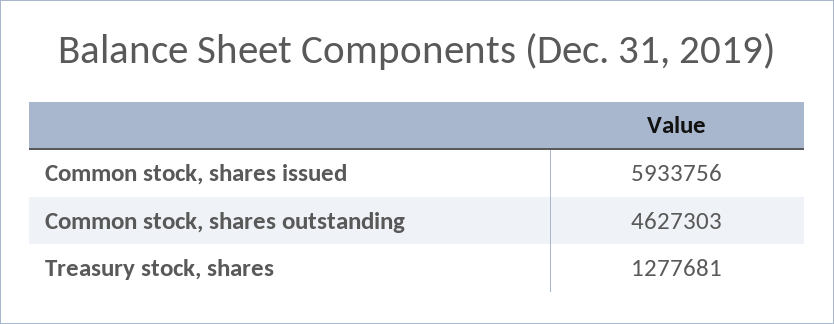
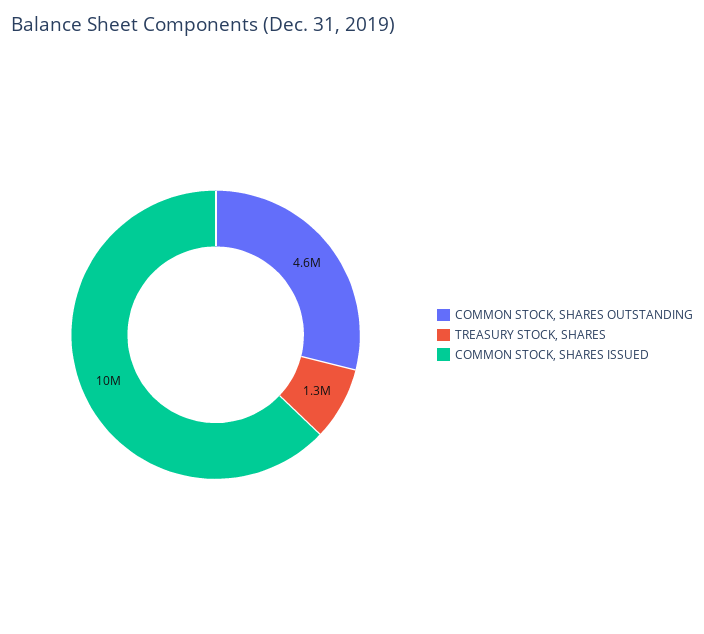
  {
-   "Common stock, shares issued": 5933756,
+   "Common stock, shares issued": 10000000,
    "Common stock, shares outstanding": 4627303,
    "Treasury stock, shares": 1277681
  }

